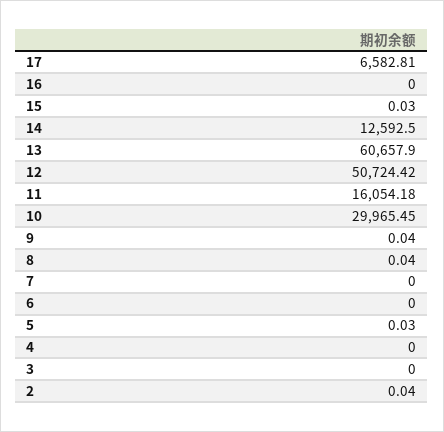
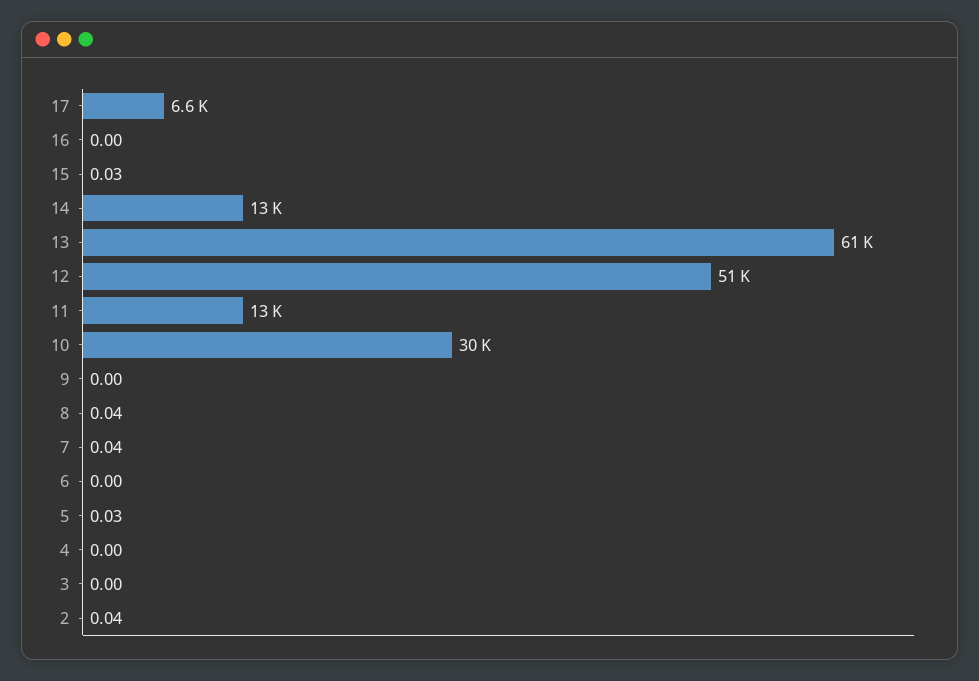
  {
    "17": 6582.81,
    "16": 0,
    "15": 0.03,
    "14": 12592.5,
    "13": 60657.9,
    "12": 50724.42,
-   "11": 16054.18,
+   "11": 13000,
    "10": 29965.45,
-   "9": 0.04,
+   "9": 0,
    "8": 0.04,
-   "7": 0,
+   "7": 0.04,
    "6": 0,
    "5": 0.03,
    "4": 0,
    "3": 0,
    "2": 0.04
  }

